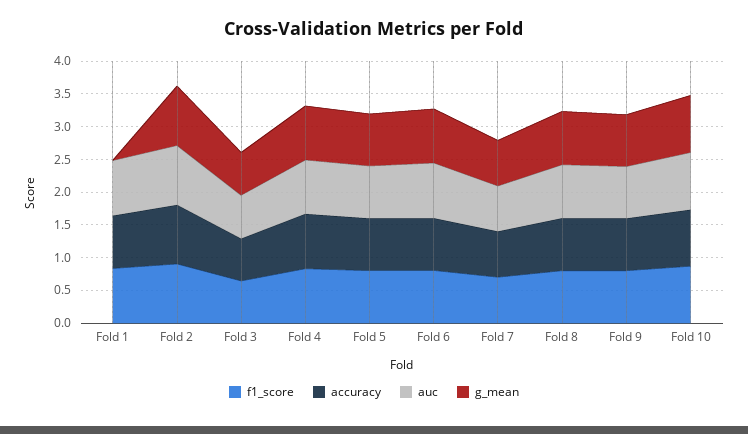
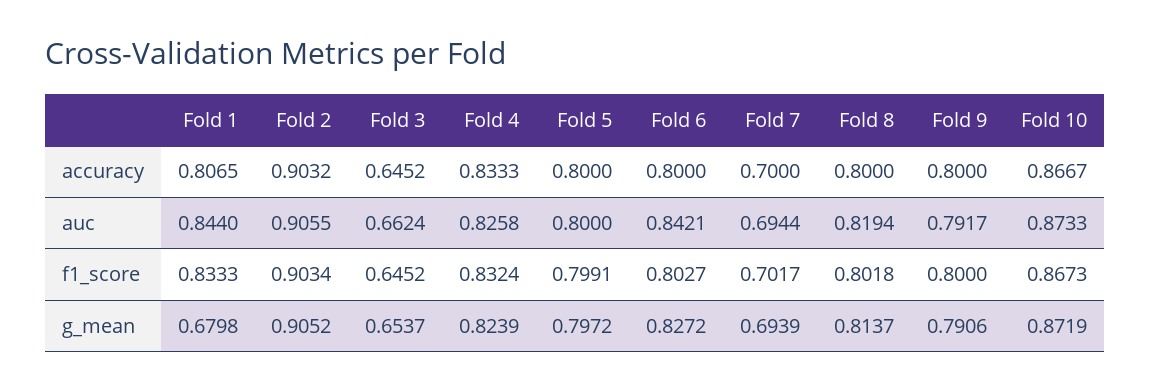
  {
    "f1_score": {
      "Fold 1": 0.8333,
      "Fold 2": 0.9034,
      "Fold 3": 0.6452,
      "Fold 4": 0.8324,
      "Fold 5": 0.7991,
      "Fold 6": 0.8027,
      "Fold 7": 0.7017,
      "Fold 8": 0.8018,
      "Fold 9": 0.8,
      "Fold 10": 0.8673
    },
    "accuracy": {
      "Fold 1": 0.8065,
      "Fold 2": 0.9032,
      "Fold 3": 0.6452,
      "Fold 4": 0.8333,
      "Fold 5": 0.8,
      "Fold 6": 0.8,
      "Fold 7": 0.7,
      "Fold 8": 0.8,
      "Fold 9": 0.8,
      "Fold 10": 0.8667
    },
    "auc": {
      "Fold 1": 0.844,
      "Fold 2": 0.9055,
      "Fold 3": 0.6624,
      "Fold 4": 0.8258,
      "Fold 5": 0.8,
      "Fold 6": 0.8421,
      "Fold 7": 0.6944,
      "Fold 8": 0.8194,
      "Fold 9": 0.7917,
      "Fold 10": 0.8733
    },
    "g_mean": {
-     "Fold 1": 0,
+     "Fold 1": 0.6798,
      "Fold 2": 0.9052,
      "Fold 3": 0.6537,
      "Fold 4": 0.8239,
      "Fold 5": 0.7972,
      "Fold 6": 0.8272,
      "Fold 7": 0.6939,
      "Fold 8": 0.8137,
      "Fold 9": 0.7906,
      "Fold 10": 0.8719
    }
  }

